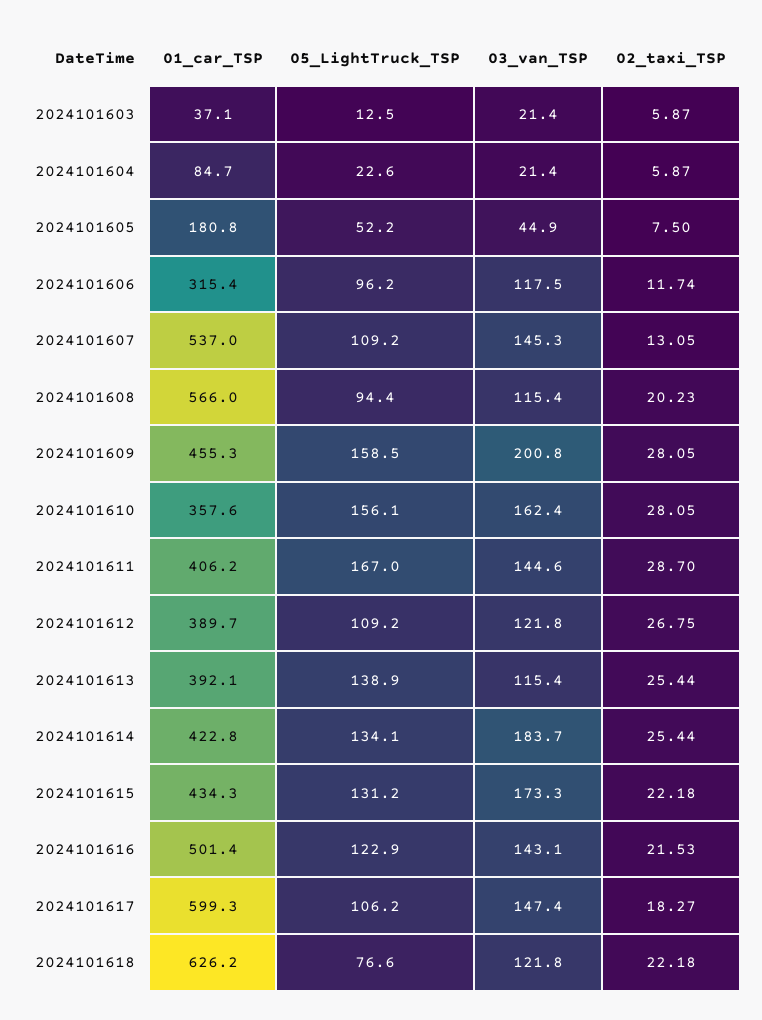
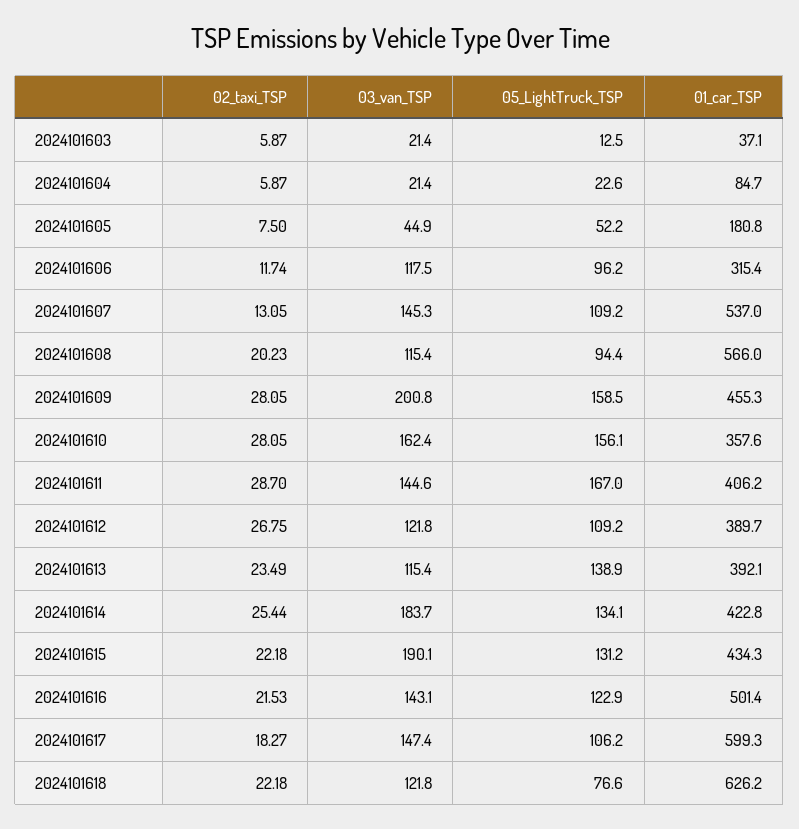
  {
    "01_car_TSP": {
      "2024101603": 37.1,
      "2024101604": 84.7,
      "2024101605": 180.8,
      "2024101606": 315.4,
      "2024101607": 537,
      "2024101608": 566,
      "2024101609": 455.3,
      "2024101610": 357.6,
      "2024101611": 406.2,
      "2024101612": 389.7,
      "2024101613": 392.1,
      "2024101614": 422.8,
      "2024101615": 434.3,
      "2024101616": 501.4,
      "2024101617": 599.3,
      "2024101618": 626.2
    },
    "05_LightTruck_TSP": {
      "2024101603": 12.5,
      "2024101604": 22.6,
      "2024101605": 52.2,
      "2024101606": 96.2,
      "2024101607": 109.2,
      "2024101608": 94.4,
      "2024101609": 158.5,
      "2024101610": 156.1,
      "2024101611": 167,
      "2024101612": 109.2,
      "2024101613": 138.9,
      "2024101614": 134.1,
      "2024101615": 131.2,
      "2024101616": 122.9,
      "2024101617": 106.2,
      "2024101618": 76.6
    },
    "03_van_TSP": {
      "2024101603": 21.4,
      "2024101604": 21.4,
      "2024101605": 44.9,
      "2024101606": 117.5,
      "2024101607": 145.3,
      "2024101608": 115.4,
      "2024101609": 200.8,
      "2024101610": 162.4,
      "2024101611": 144.6,
      "2024101612": 121.8,
      "2024101613": 115.4,
      "2024101614": 183.7,
-     "2024101615": 173.3,
+     "2024101615": 190.1,
      "2024101616": 143.1,
      "2024101617": 147.4,
      "2024101618": 121.8
    },
    "02_taxi_TSP": {
      "2024101603": 5.87,
      "2024101604": 5.87,
      "2024101605": 7.5,
      "2024101606": 11.74,
      "2024101607": 13.05,
      "2024101608": 20.23,
      "2024101609": 28.05,
      "2024101610": 28.05,
      "2024101611": 28.7,
      "2024101612": 26.75,
-     "2024101613": 25.44,
+     "2024101613": 23.49,
      "2024101614": 25.44,
      "2024101615": 22.18,
      "2024101616": 21.53,
      "2024101617": 18.27,
      "2024101618": 22.18
    }
  }

